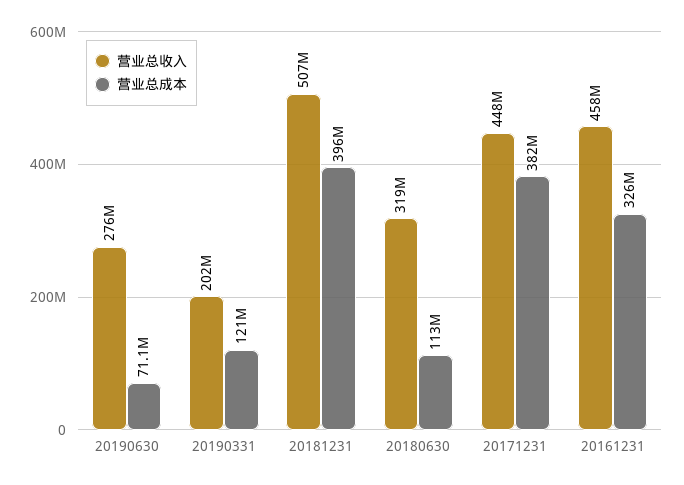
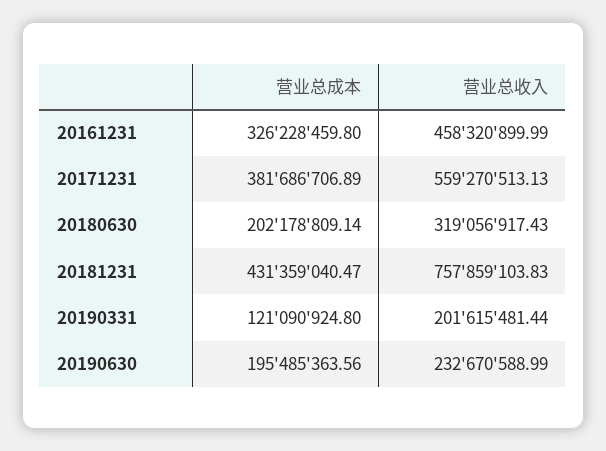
  {
    "营业总收入": {
-     "20190630": 276000000,
+     "20190630": 232670588.99,
      "20190331": 201615481.44,
-     "20181231": 507000000,
+     "20181231": 757859103.83,
      "20180630": 319056917.43,
-     "20171231": 448000000,
+     "20171231": 559270513.13,
      "20161231": 458320899.99
    },
    "营业总成本": {
-     "20190630": 71100000,
+     "20190630": 195485363.56,
      "20190331": 121090924.8,
-     "20181231": 396000000,
+     "20181231": 431359040.47,
-     "20180630": 113000000,
+     "20180630": 202178809.14,
      "20171231": 381686706.89,
      "20161231": 326228459.8
    }
  }

